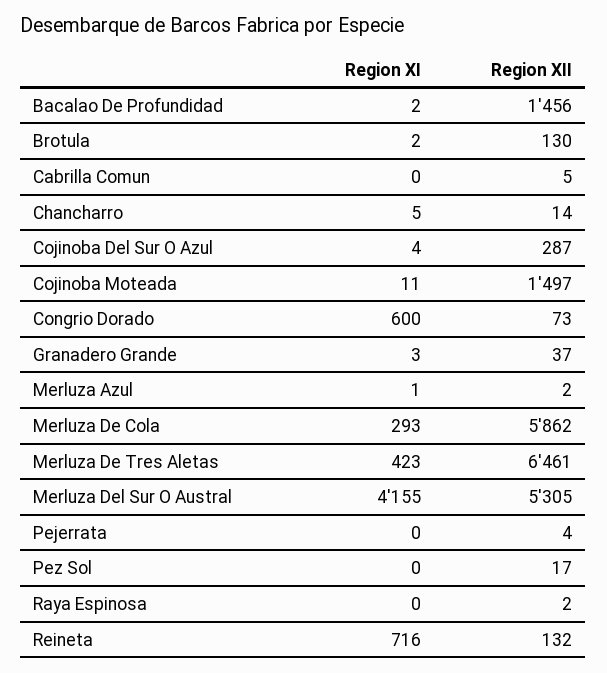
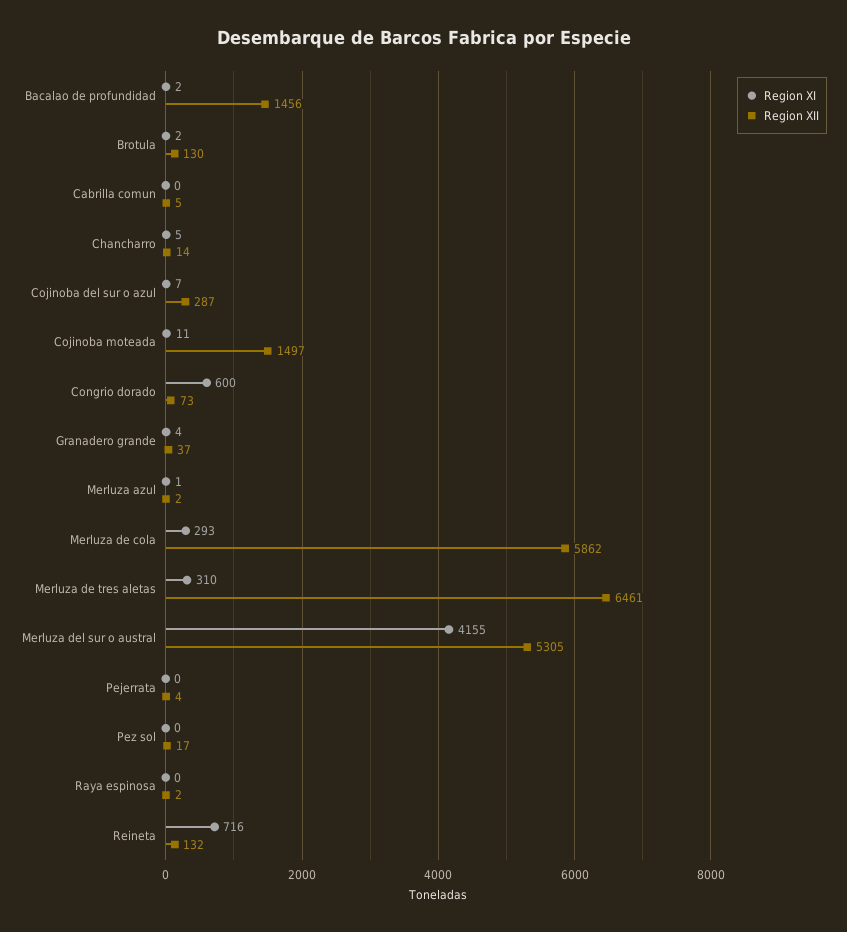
  {
    "Region XI": {
      "Bacalao De Profundidad": 2,
      "Brotula": 2,
      "Cabrilla Comun": 0,
      "Chancharro": 5,
-     "Cojinoba Del Sur O Azul": 4,
+     "Cojinoba Del Sur O Azul": 7,
      "Cojinoba Moteada": 11,
      "Congrio Dorado": 600,
-     "Granadero Grande": 3,
+     "Granadero Grande": 4,
      "Merluza Azul": 1,
      "Merluza De Cola": 293,
-     "Merluza De Tres Aletas": 423,
+     "Merluza De Tres Aletas": 310,
      "Merluza Del Sur O Austral": 4155,
      "Pejerrata": 0,
      "Pez Sol": 0,
      "Raya Espinosa": 0,
      "Reineta": 716
    },
    "Region XII": {
      "Bacalao De Profundidad": 1456,
      "Brotula": 130,
      "Cabrilla Comun": 5,
      "Chancharro": 14,
      "Cojinoba Del Sur O Azul": 287,
      "Cojinoba Moteada": 1497,
      "Congrio Dorado": 73,
      "Granadero Grande": 37,
      "Merluza Azul": 2,
      "Merluza De Cola": 5862,
      "Merluza De Tres Aletas": 6461,
      "Merluza Del Sur O Austral": 5305,
      "Pejerrata": 4,
      "Pez Sol": 17,
      "Raya Espinosa": 2,
      "Reineta": 132
    }
  }

